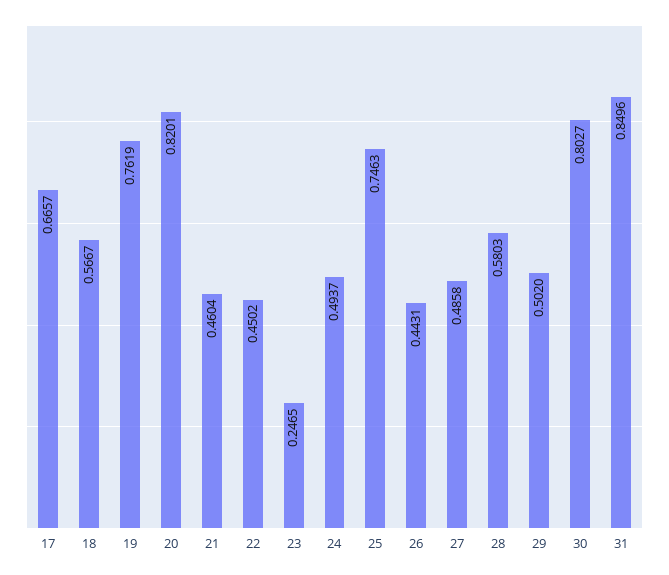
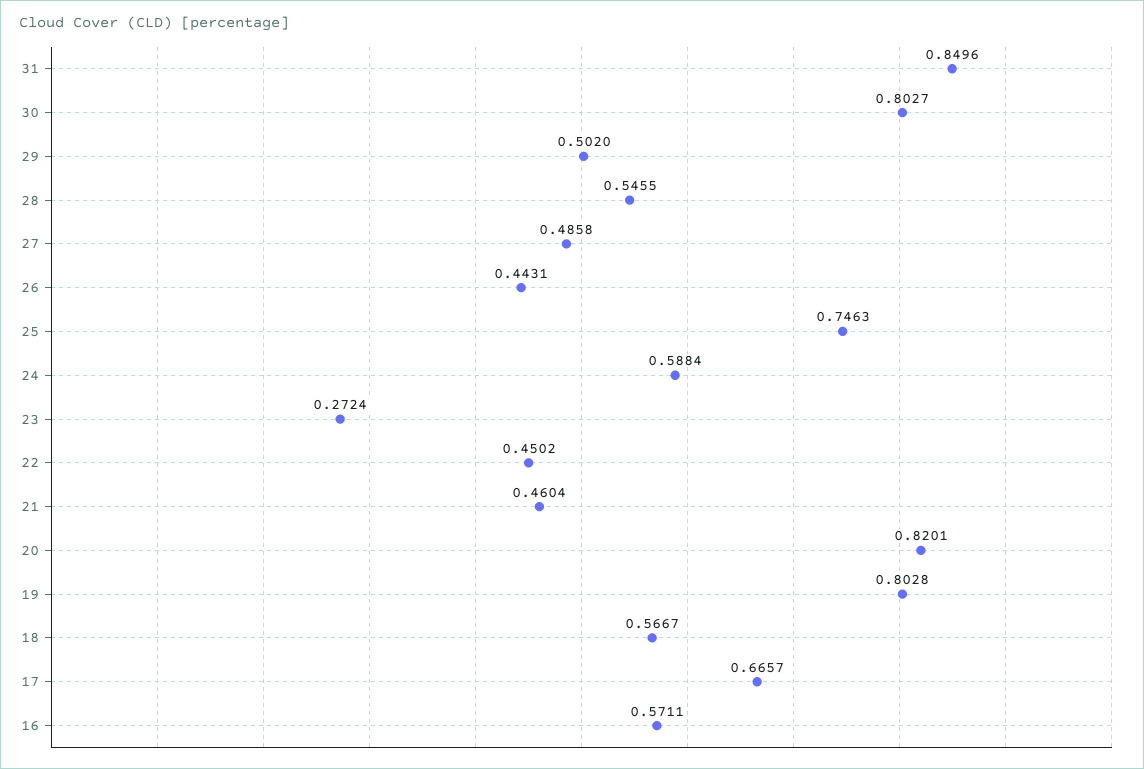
  {
    "17": 0.6657,
    "18": 0.5667,
-   "19": 0.7619,
+   "19": 0.8028,
    "20": 0.8201,
    "21": 0.4604,
    "22": 0.4502,
-   "23": 0.2465,
+   "23": 0.2724,
-   "24": 0.4937,
+   "24": 0.5884,
    "25": 0.7463,
    "26": 0.4431,
    "27": 0.4858,
-   "28": 0.5803,
+   "28": 0.5455,
    "29": 0.502,
    "30": 0.8027,
-   "31": 0.8496
+   "31": 0.8496,
+   "16": 0.5711
  }

